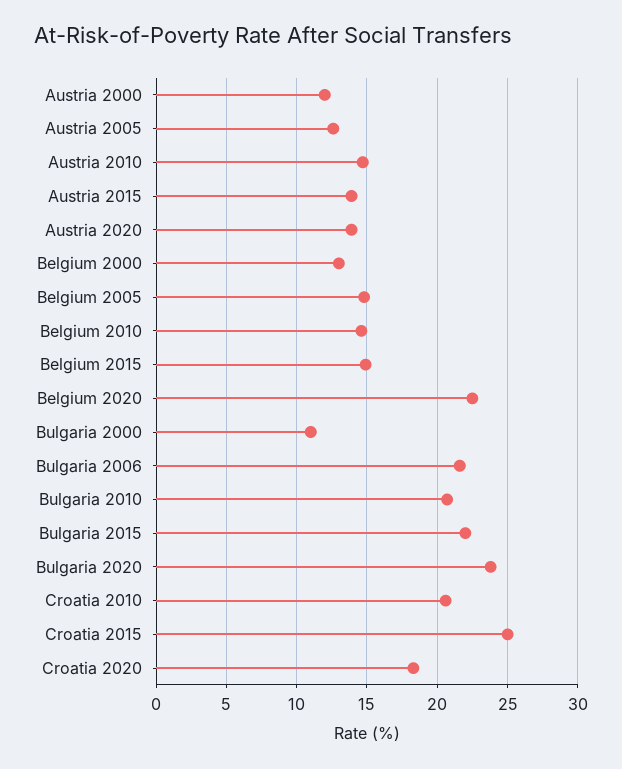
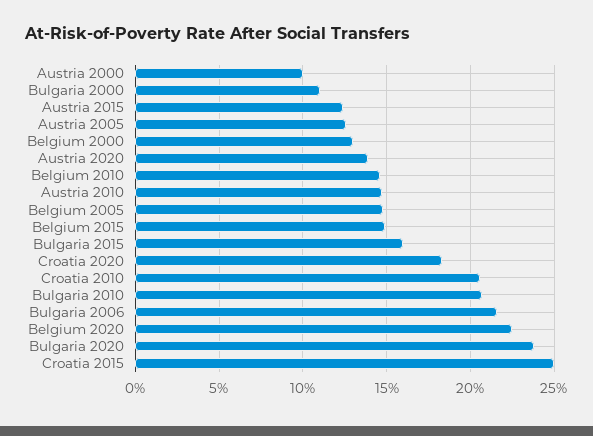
  {
-   "Austria 2000": 12,
+   "Austria 2000": 10,
    "Austria 2005": 12.5,
    "Austria 2010": 14.5,
-   "Austria 2015": 14,
+   "Austria 2015": 12.5,
    "Austria 2020": 14,
    "Belgium 2000": 13,
    "Belgium 2005": 15,
    "Belgium 2010": 14.5,
    "Belgium 2015": 15,
    "Belgium 2020": 22.5,
    "Bulgaria 2000": 11,
    "Bulgaria 2006": 21.5,
    "Bulgaria 2010": 20.5,
-   "Bulgaria 2015": 22,
+   "Bulgaria 2015": 16,
    "Bulgaria 2020": 24,
    "Croatia 2010": 20.5,
    "Croatia 2015": 25,
    "Croatia 2020": 18.5
  }

